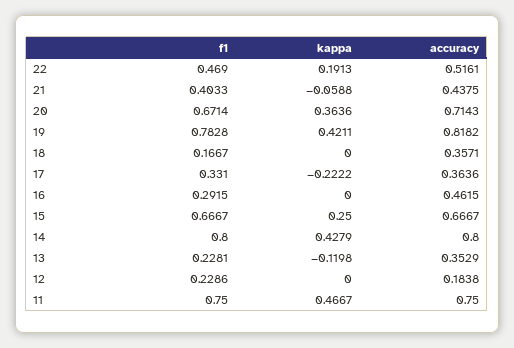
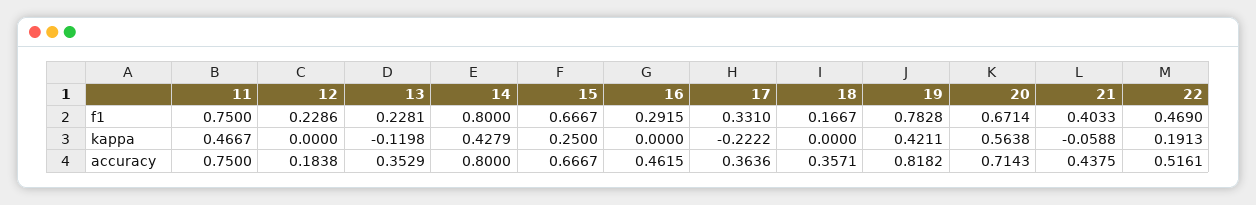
  {
    "f1": {
      "22": 0.469,
      "21": 0.4033,
      "20": 0.6714,
      "19": 0.7828,
      "18": 0.1667,
      "17": 0.331,
      "16": 0.2915,
      "15": 0.6667,
      "14": 0.8,
      "13": 0.2281,
      "12": 0.2286,
      "11": 0.75
    },
    "kappa": {
      "22": 0.1913,
      "21": -0.0588,
-     "20": 0.3636,
+     "20": 0.5638,
      "19": 0.4211,
      "18": 0,
      "17": -0.2222,
      "16": 0,
      "15": 0.25,
      "14": 0.4279,
      "13": -0.1198,
      "12": 0,
      "11": 0.4667
    },
    "accuracy": {
      "22": 0.5161,
      "21": 0.4375,
      "20": 0.7143,
      "19": 0.8182,
      "18": 0.3571,
      "17": 0.3636,
      "16": 0.4615,
      "15": 0.6667,
      "14": 0.8,
      "13": 0.3529,
      "12": 0.1838,
      "11": 0.75
    }
  }

